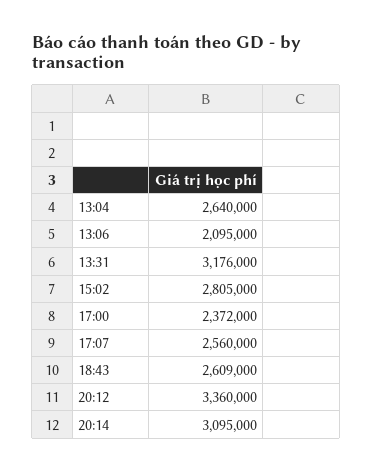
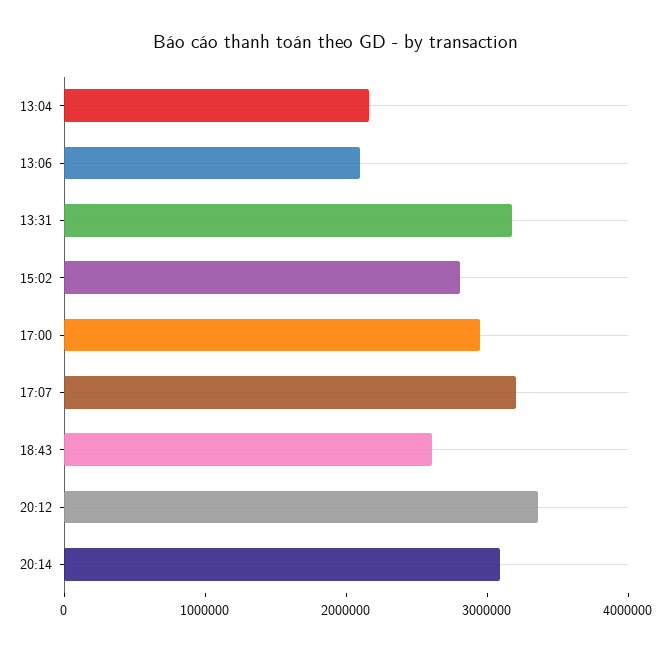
  {
-   "13:04": 2640000,
+   "13:04": 2200000,
    "13:06": 2095000,
    "13:31": 3176000,
    "15:02": 2805000,
-   "17:00": 2372000,
+   "17:00": 3000000,
-   "17:07": 2560000,
+   "17:07": 3200000,
    "18:43": 2609000,
    "20:12": 3360000,
    "20:14": 3095000
  }

